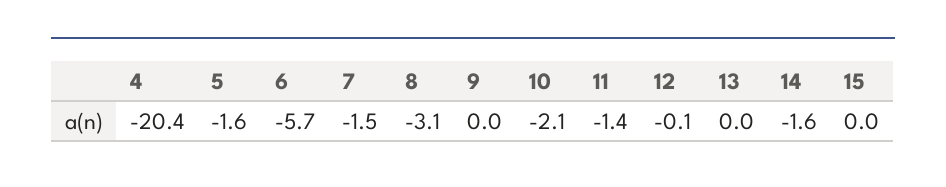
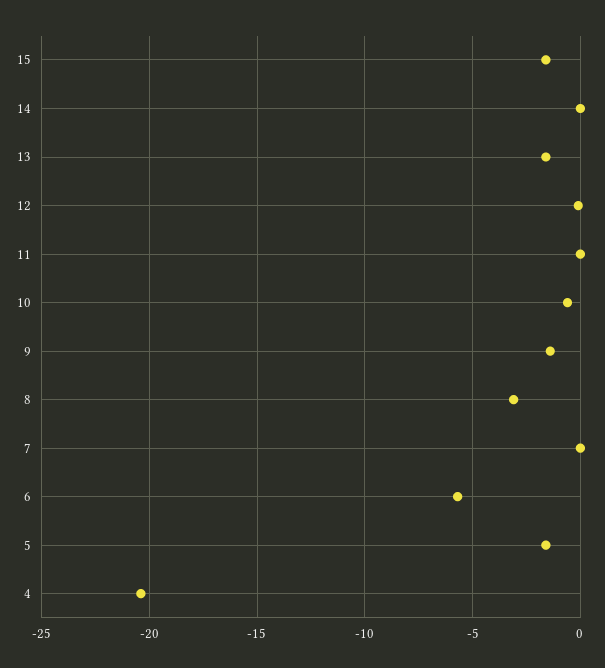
  {
    "4": -20.4,
    "5": -1.6,
    "6": -5.7,
-   "7": -1.5,
+   "7": 0,
    "8": -3.1,
-   "9": 0,
+   "9": -1.5,
-   "10": -2.1,
+   "10": -0.5,
-   "11": -1.4,
+   "11": 0,
    "12": -0.1,
-   "13": 0,
+   "13": -1.5,
-   "14": -1.6,
+   "14": 0,
-   "15": 0
+   "15": -1.5
  }

